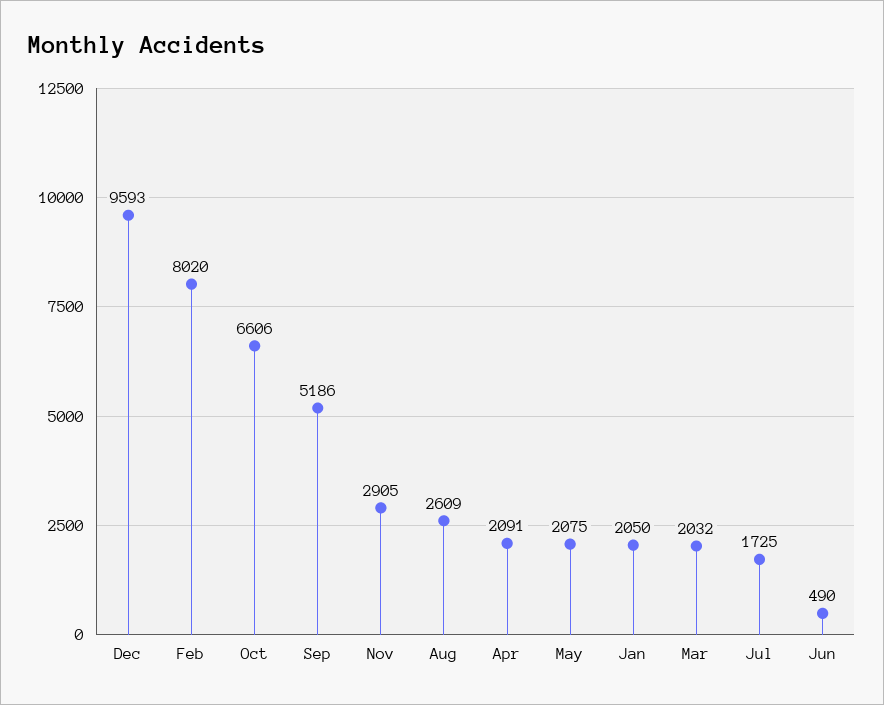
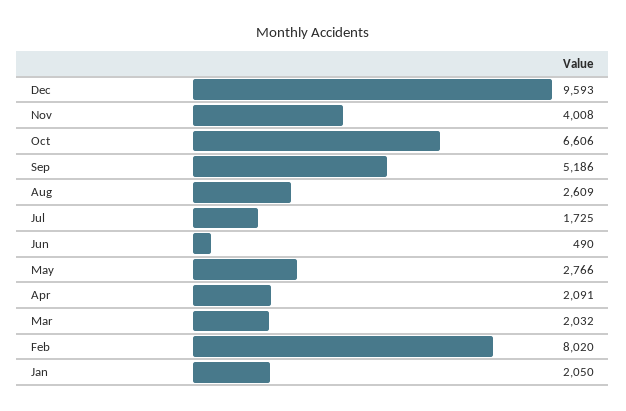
  {
    "Dec": 9593,
    "Feb": 8020,
    "Oct": 6606,
    "Sep": 5186,
-   "Nov": 2905,
+   "Nov": 4008,
    "Aug": 2609,
    "Apr": 2091,
-   "May": 2075,
+   "May": 2766,
    "Jan": 2050,
    "Mar": 2032,
    "Jul": 1725,
    "Jun": 490
  }

